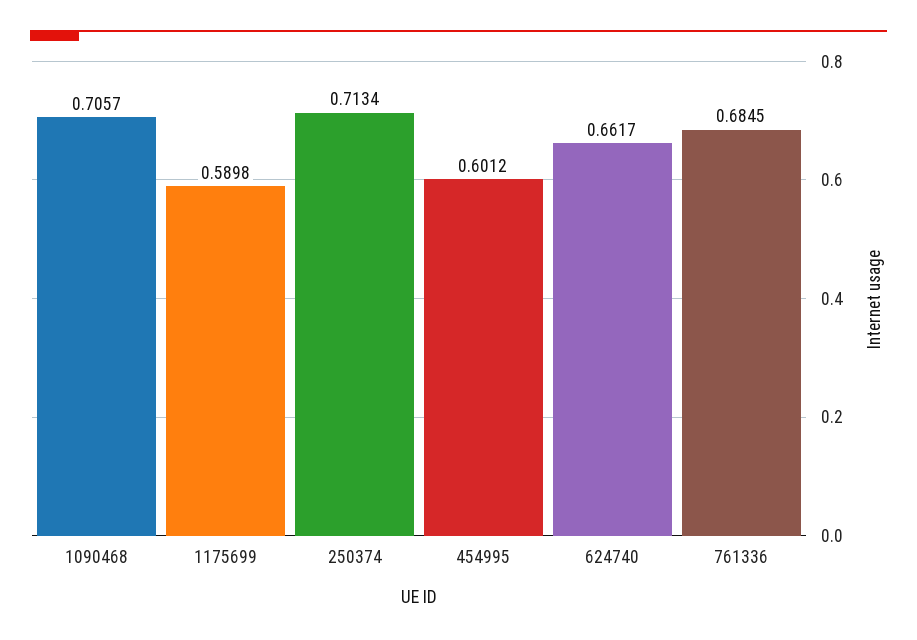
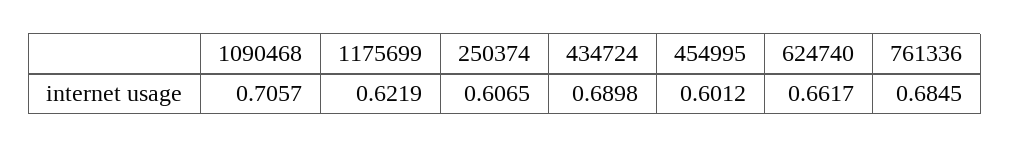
  {
    "1090468": 0.7057,
-   "1175699": 0.5898,
+   "1175699": 0.6219,
-   "250374": 0.7134,
+   "250374": 0.6065,
    "454995": 0.6012,
    "624740": 0.6617,
-   "761336": 0.6845
+   "761336": 0.6845,
+   "434724": 0.6898
  }

